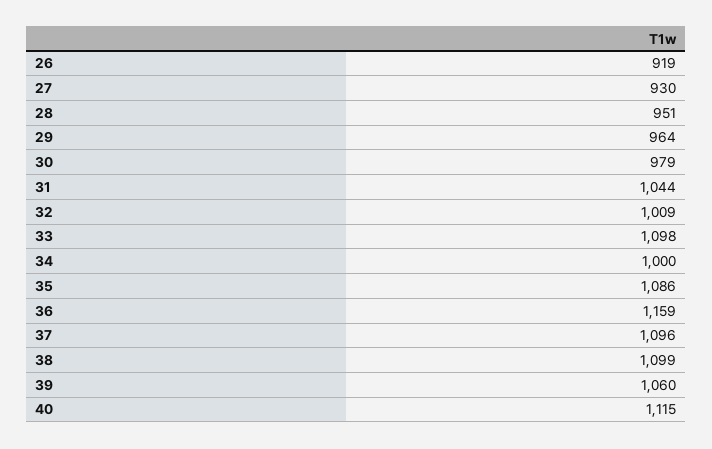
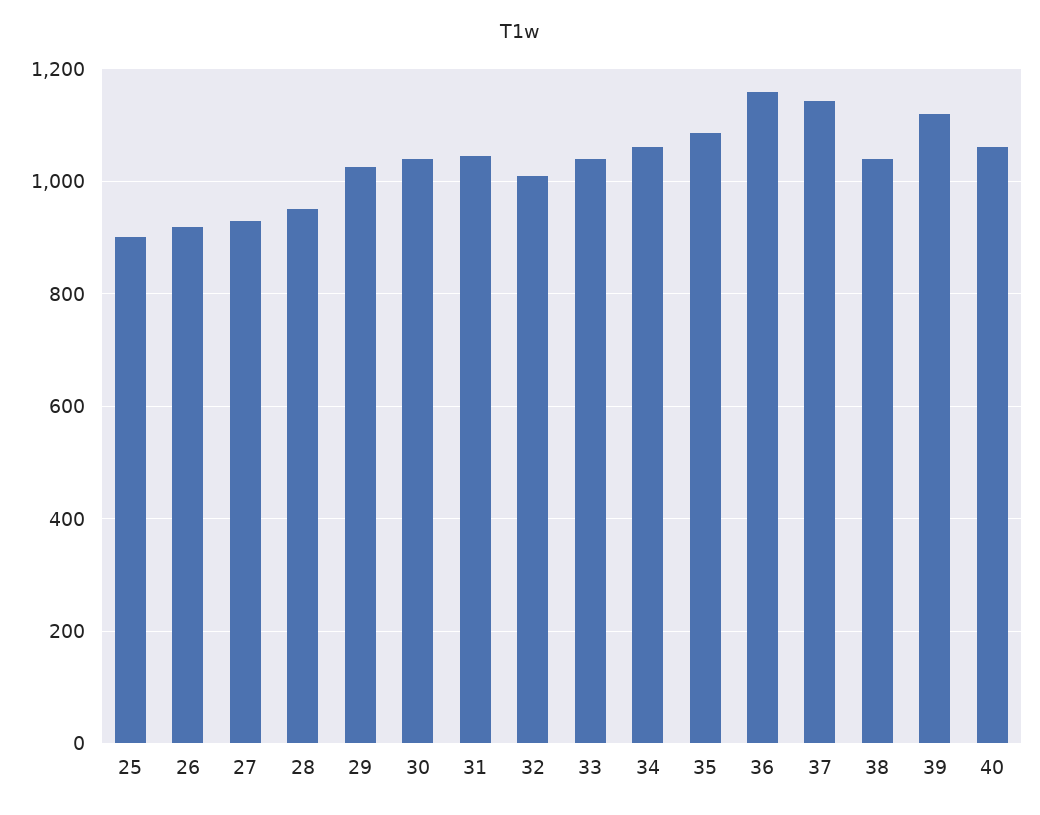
  {
    "26": 919,
    "27": 930,
    "28": 951,
-   "29": 964,
+   "29": 1020,
-   "30": 979,
+   "30": 1040,
    "31": 1044,
    "32": 1009,
-   "33": 1098,
+   "33": 1040,
-   "34": 1000,
+   "34": 1060,
    "35": 1086,
    "36": 1159,
-   "37": 1096,
+   "37": 1140,
-   "38": 1099,
+   "38": 1040,
-   "39": 1060,
+   "39": 1120,
-   "40": 1115
+   "40": 1060,
+   "25": 900
  }

